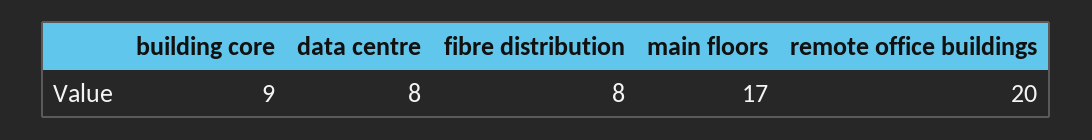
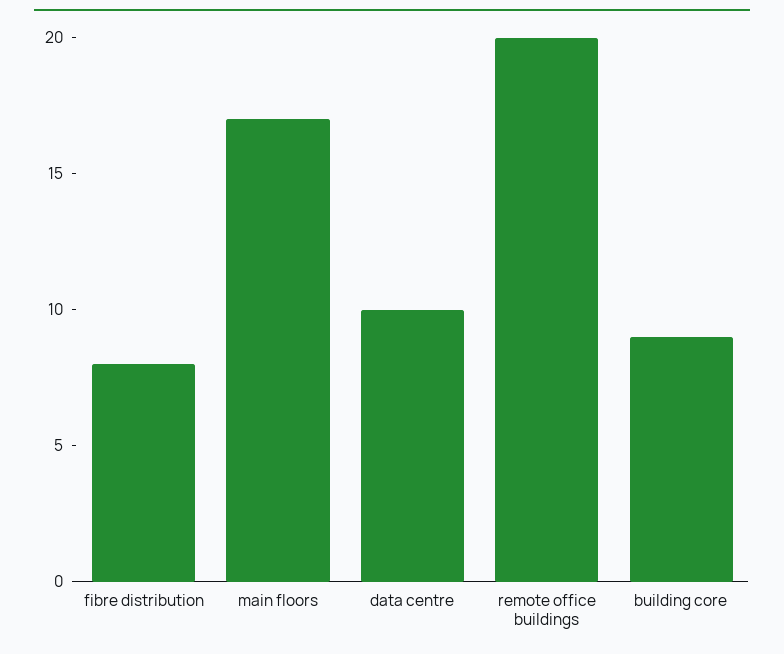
  {
    "building core": 9,
-   "data centre": 8,
+   "data centre": 10,
    "fibre distribution": 8,
    "main floors": 17,
    "remote office buildings": 20
  }

